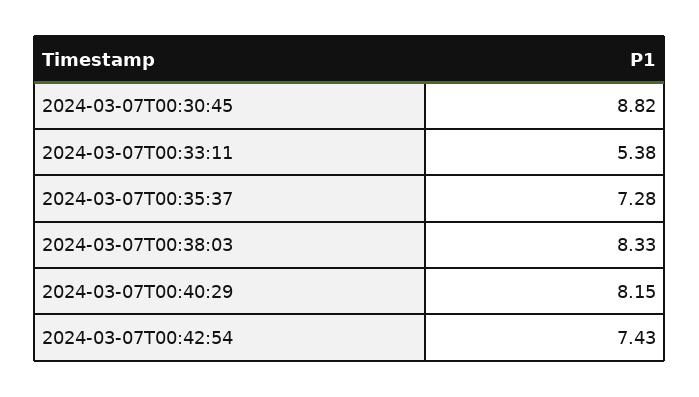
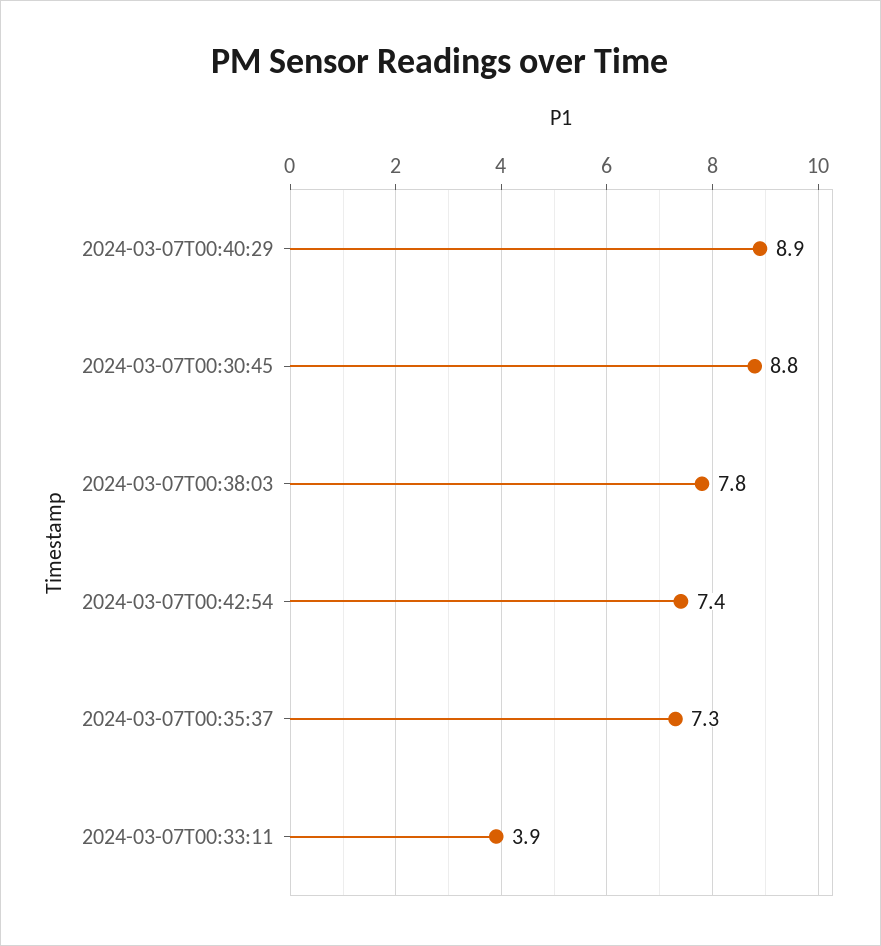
  {
    "2024-03-07T00:30:45": 8.82,
-   "2024-03-07T00:33:11": 5.38,
+   "2024-03-07T00:33:11": 3.9,
    "2024-03-07T00:35:37": 7.28,
-   "2024-03-07T00:38:03": 8.33,
+   "2024-03-07T00:38:03": 7.8,
-   "2024-03-07T00:40:29": 8.15,
+   "2024-03-07T00:40:29": 8.9,
    "2024-03-07T00:42:54": 7.43
  }

